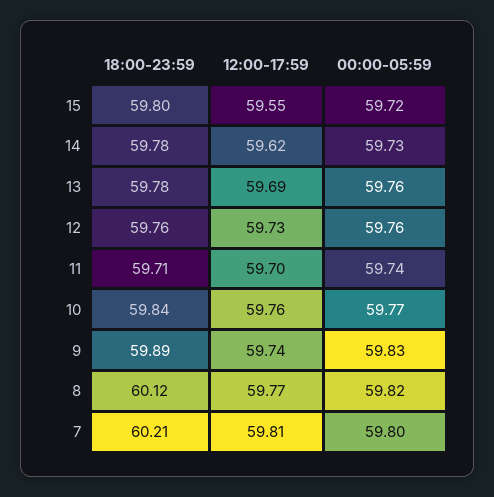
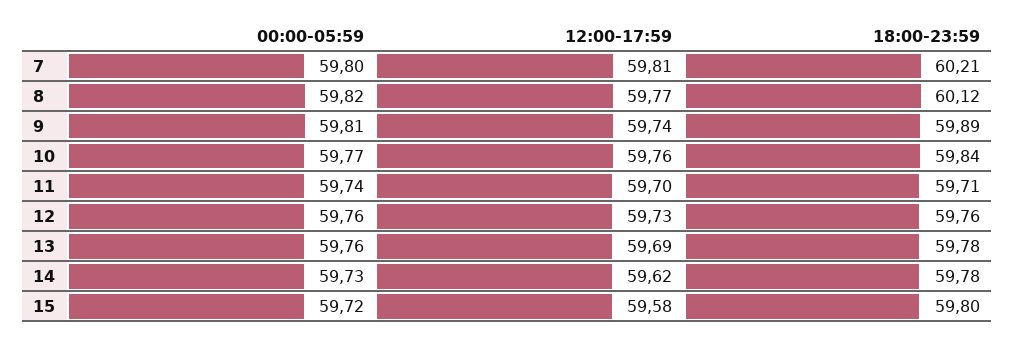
  {
    "18:00-23:59": {
      "15": 59.8,
      "14": 59.78,
      "13": 59.78,
      "12": 59.76,
      "11": 59.71,
      "10": 59.84,
      "9": 59.89,
      "8": 60.12,
      "7": 60.21
    },
    "12:00-17:59": {
-     "15": 59.55,
+     "15": 59.58,
      "14": 59.62,
      "13": 59.69,
      "12": 59.73,
      "11": 59.7,
      "10": 59.76,
      "9": 59.74,
      "8": 59.77,
      "7": 59.81
    },
    "00:00-05:59": {
      "15": 59.72,
      "14": 59.73,
      "13": 59.76,
      "12": 59.76,
      "11": 59.74,
      "10": 59.77,
-     "9": 59.83,
+     "9": 59.81,
      "8": 59.82,
      "7": 59.8
    }
  }

